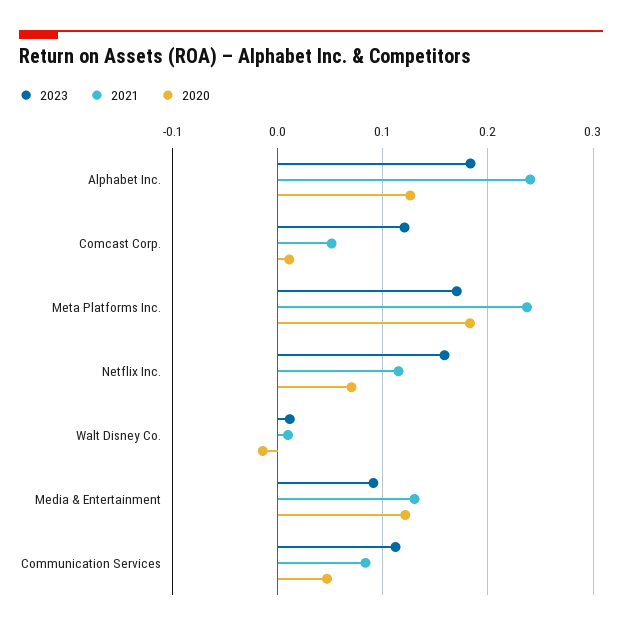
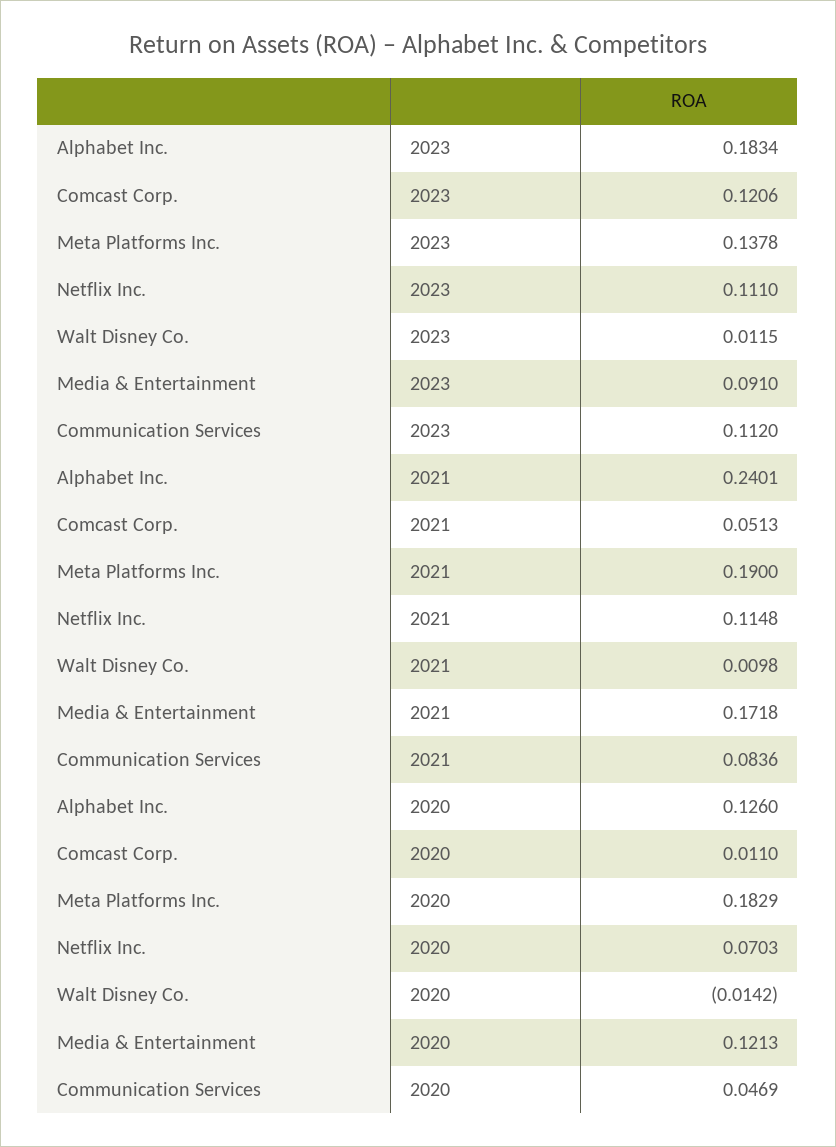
  {
    "2023": {
      "Alphabet Inc.": 0.1834,
      "Comcast Corp.": 0.1206,
-     "Meta Platforms Inc.": 0.17,
+     "Meta Platforms Inc.": 0.1378,
-     "Netflix Inc.": 0.16,
+     "Netflix Inc.": 0.111,
      "Walt Disney Co.": 0.0115,
      "Media & Entertainment": 0.091,
      "Communication Services": 0.112
    },
    "2021": {
      "Alphabet Inc.": 0.2401,
      "Comcast Corp.": 0.0513,
-     "Meta Platforms Inc.": 0.24,
+     "Meta Platforms Inc.": 0.19,
      "Netflix Inc.": 0.1148,
      "Walt Disney Co.": 0.0098,
-     "Media & Entertainment": 0.13,
+     "Media & Entertainment": 0.1718,
      "Communication Services": 0.0836
    },
    "2020": {
      "Alphabet Inc.": 0.126,
      "Comcast Corp.": 0.011,
      "Meta Platforms Inc.": 0.1829,
      "Netflix Inc.": 0.0703,
      "Walt Disney Co.": -0.0142,
      "Media & Entertainment": 0.1213,
      "Communication Services": 0.0469
    }
  }

